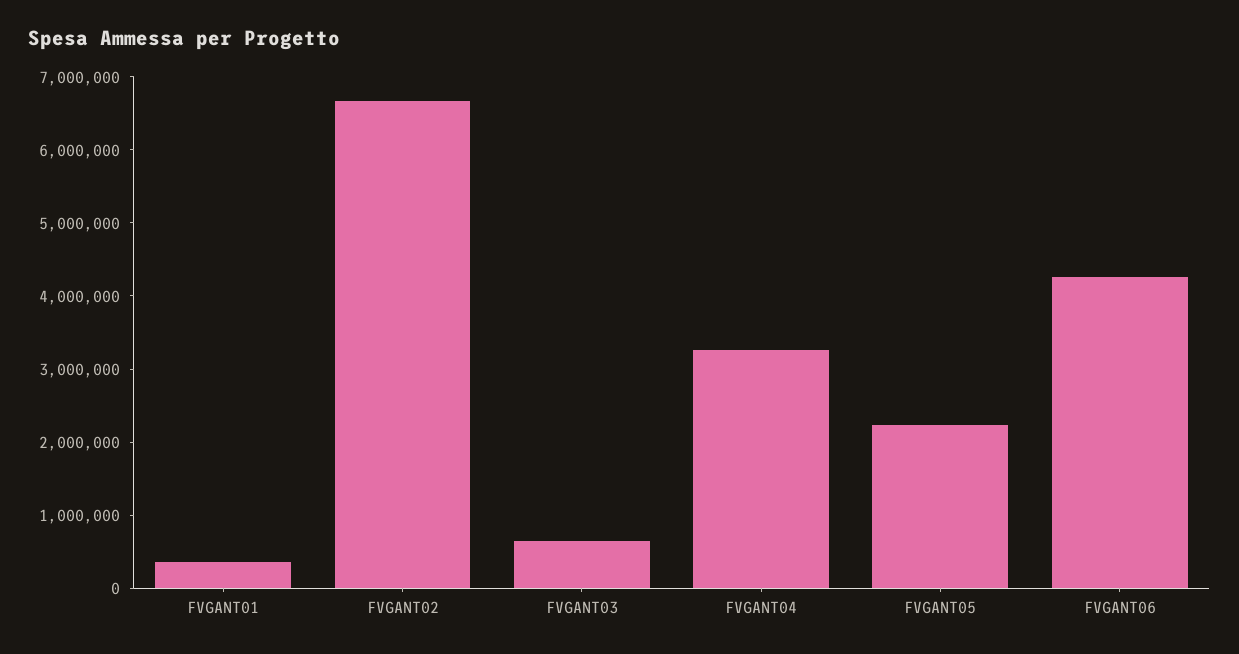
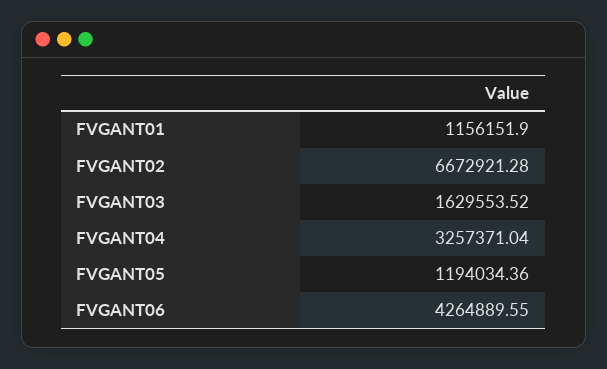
  {
-   "FVGANT01": 400000,
+   "FVGANT01": 1156151.9,
    "FVGANT02": 6672921.28,
-   "FVGANT03": 600000,
+   "FVGANT03": 1629553.52,
    "FVGANT04": 3257371.04,
-   "FVGANT05": 2200000,
+   "FVGANT05": 1194034.36,
    "FVGANT06": 4264889.55
  }

